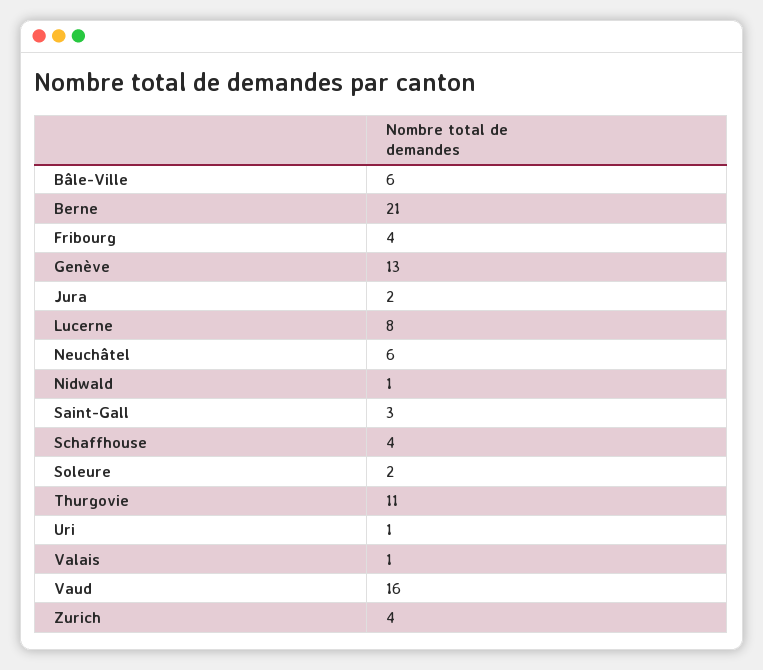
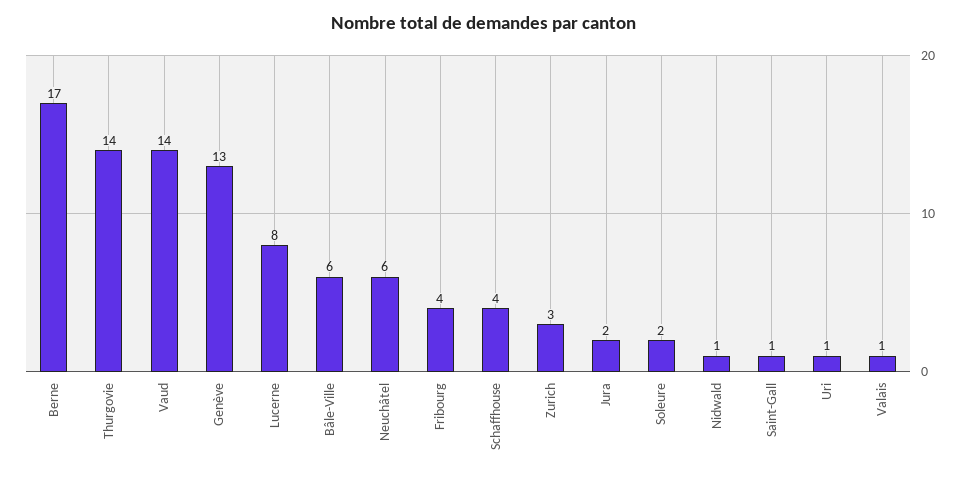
  {
    "Bâle-Ville": 6,
-   "Berne": 21,
+   "Berne": 17,
    "Fribourg": 4,
    "Genève": 13,
    "Jura": 2,
    "Lucerne": 8,
    "Neuchâtel": 6,
    "Nidwald": 1,
-   "Saint-Gall": 3,
+   "Saint-Gall": 1,
    "Schaffhouse": 4,
    "Soleure": 2,
-   "Thurgovie": 11,
+   "Thurgovie": 14,
    "Uri": 1,
    "Valais": 1,
-   "Vaud": 16,
+   "Vaud": 14,
-   "Zurich": 4
+   "Zurich": 3
  }

